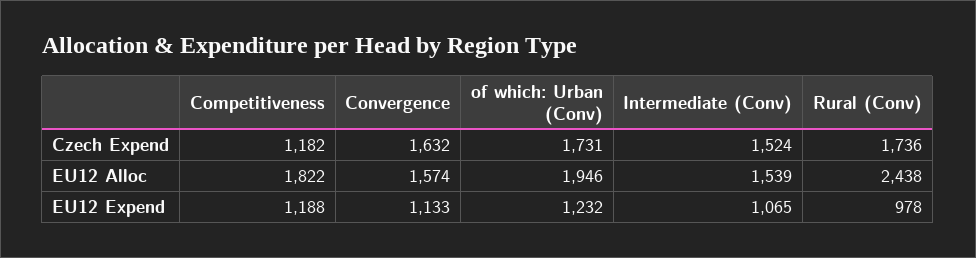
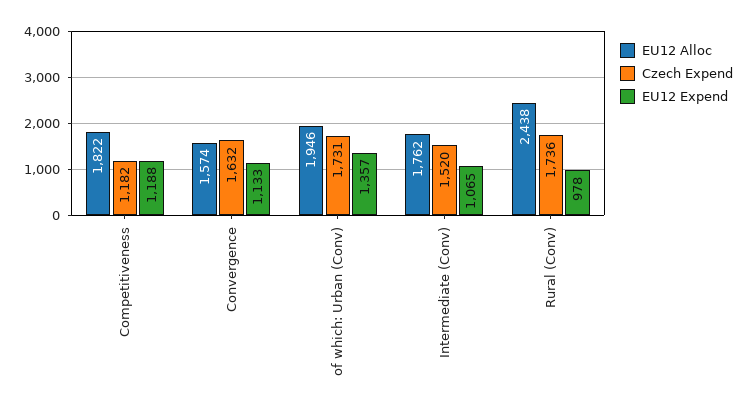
  {
    "Czech Expend": {
      "Competitiveness": 1182,
      "Convergence": 1632,
      "of which: Urban (Conv)": 1731,
-     "Intermediate (Conv)": 1524,
+     "Intermediate (Conv)": 1520,
      "Rural (Conv)": 1736
    },
    "EU12 Alloc": {
      "Competitiveness": 1822,
      "Convergence": 1574,
      "of which: Urban (Conv)": 1946,
-     "Intermediate (Conv)": 1539,
+     "Intermediate (Conv)": 1762,
      "Rural (Conv)": 2438
    },
    "EU12 Expend": {
      "Competitiveness": 1188,
      "Convergence": 1133,
-     "of which: Urban (Conv)": 1232,
+     "of which: Urban (Conv)": 1357,
      "Intermediate (Conv)": 1065,
      "Rural (Conv)": 978
    }
  }

